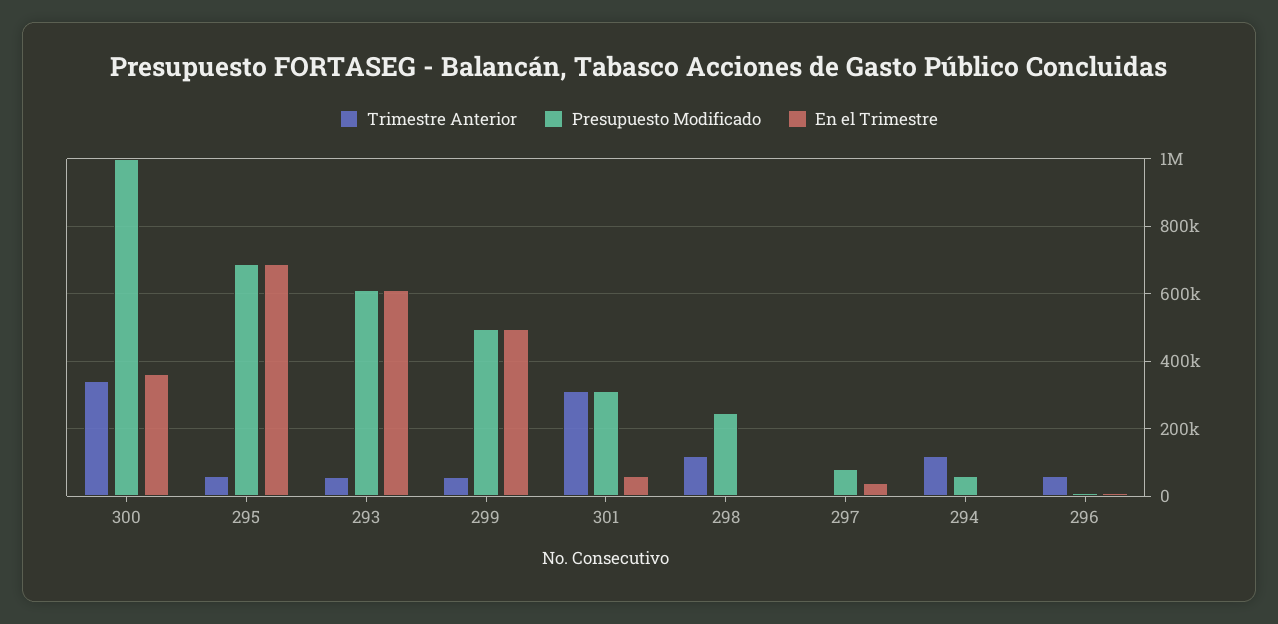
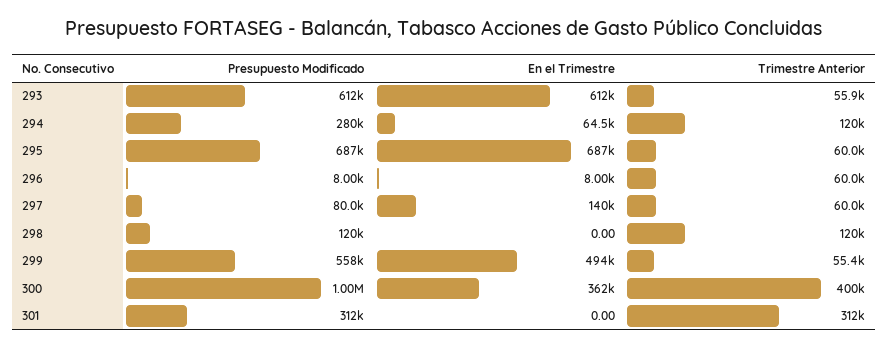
  {
    "Trimestre Anterior": {
-     "300": 340000,
+     "300": 400000,
      "295": 60000,
      "293": 55900,
      "299": 55400,
      "301": 312000,
      "298": 120000,
-     "297": 0,
+     "297": 60000,
      "294": 120000,
      "296": 60000
    },
    "Presupuesto Modificado": {
      "300": 1000000,
      "295": 687000,
      "293": 612000,
-     "299": 500000,
+     "299": 558000,
      "301": 312000,
-     "298": 240000,
+     "298": 120000,
      "297": 80000,
-     "294": 60000,
+     "294": 280000,
      "296": 8000
    },
    "En el Trimestre": {
      "300": 362000,
      "295": 687000,
      "293": 612000,
      "299": 494000,
-     "301": 60000,
+     "301": 0,
      "298": 0,
-     "297": 40000,
+     "297": 140000,
-     "294": 0,
+     "294": 64500,
      "296": 8000
    }
  }

